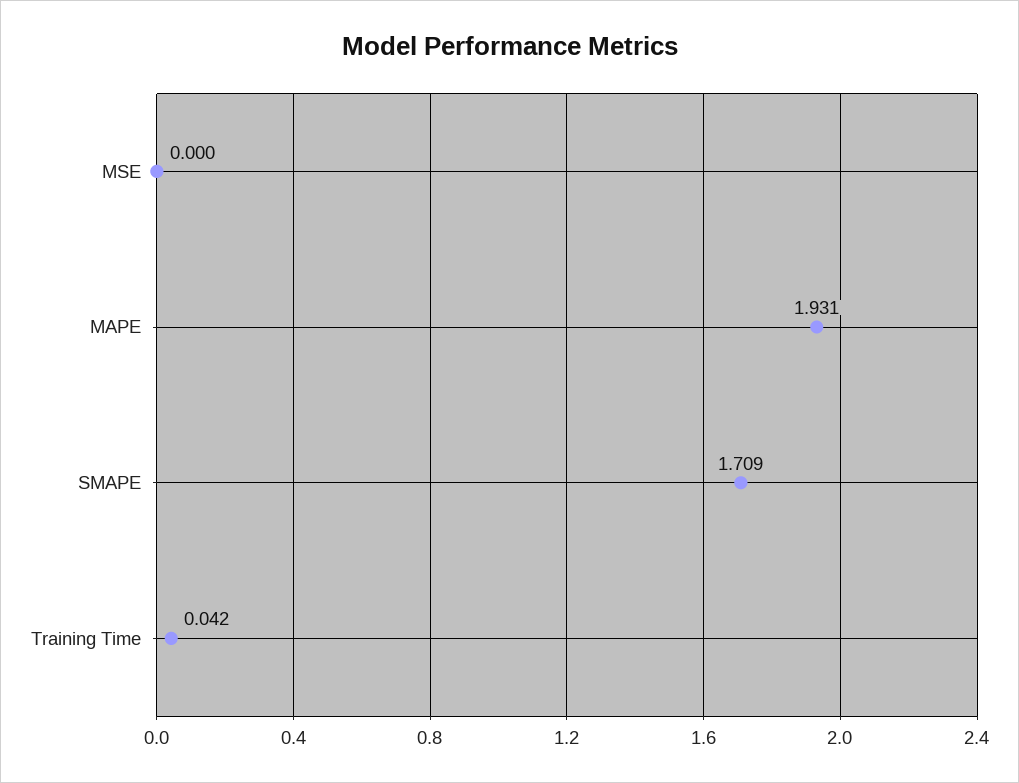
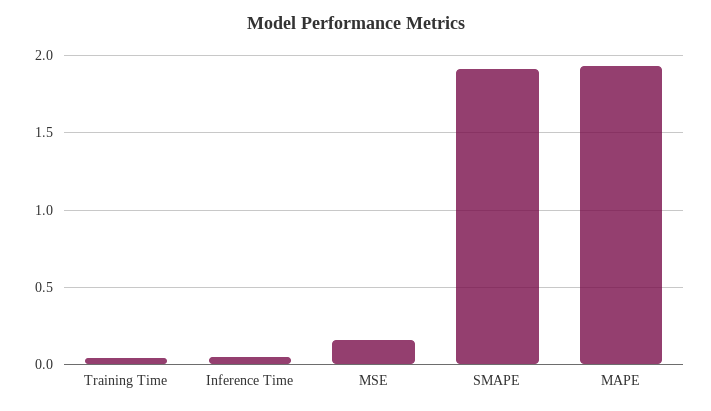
  {
-   "MSE": 0,
+   "MSE": 0.15,
    "MAPE": 1.931,
-   "SMAPE": 1.709,
+   "SMAPE": 1.9,
-   "Training Time": 0.042
+   "Training Time": 0.042,
+   "Inference Time": 0.05
  }

